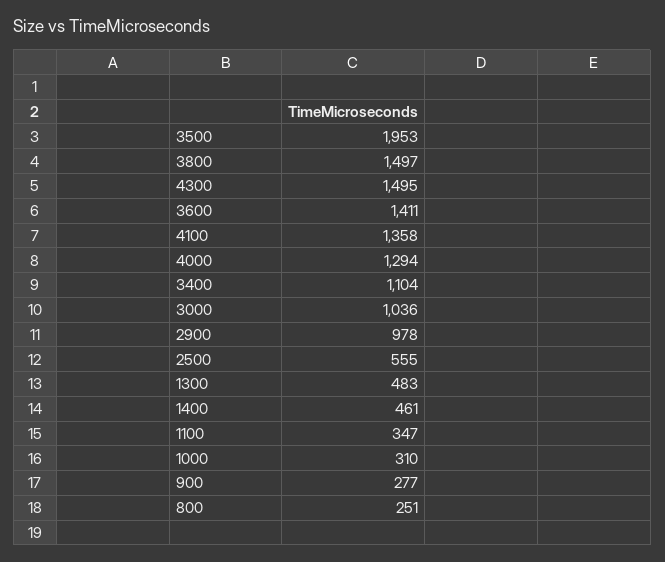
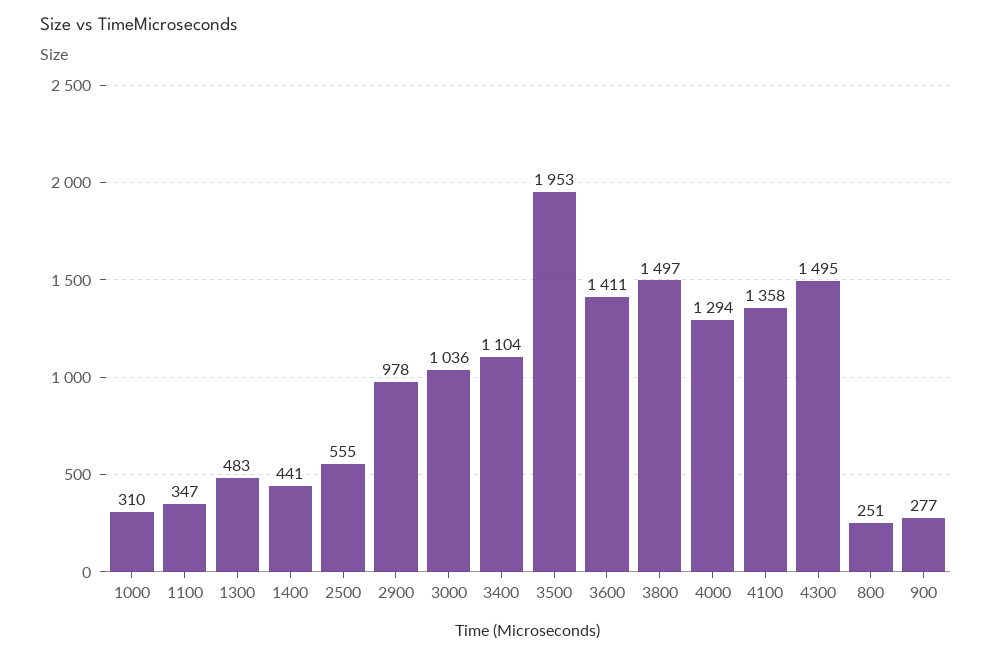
  {
    "3500": 1953,
    "3800": 1497,
    "4300": 1495,
    "3600": 1411,
    "4100": 1358,
    "4000": 1294,
    "3400": 1104,
    "3000": 1036,
    "2900": 978,
    "2500": 555,
    "1300": 483,
-   "1400": 461,
+   "1400": 441,
    "1100": 347,
    "1000": 310,
    "900": 277,
    "800": 251
  }

